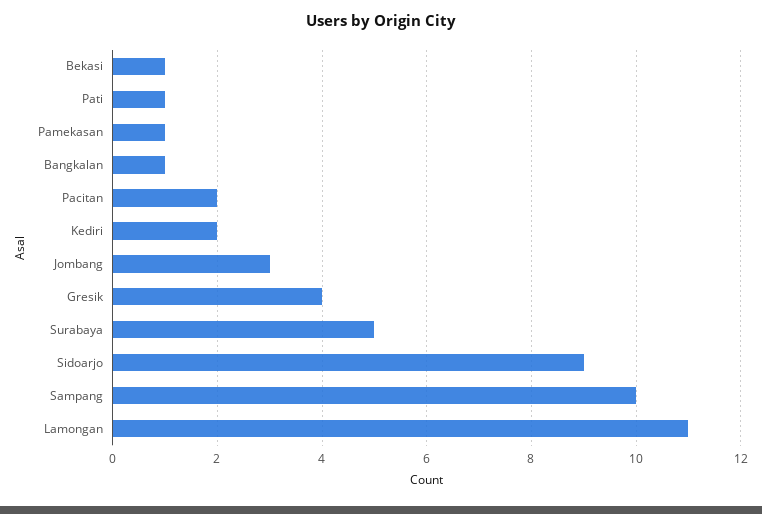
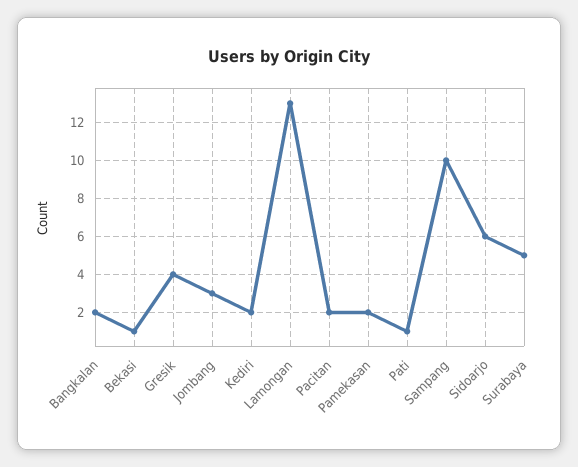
  {
    "Bekasi": 1,
    "Pati": 1,
-   "Pamekasan": 1,
+   "Pamekasan": 2,
-   "Bangkalan": 1,
+   "Bangkalan": 2,
    "Pacitan": 2,
    "Kediri": 2,
    "Jombang": 3,
    "Gresik": 4,
    "Surabaya": 5,
-   "Sidoarjo": 9,
+   "Sidoarjo": 6,
    "Sampang": 10,
-   "Lamongan": 11
+   "Lamongan": 13
  }

